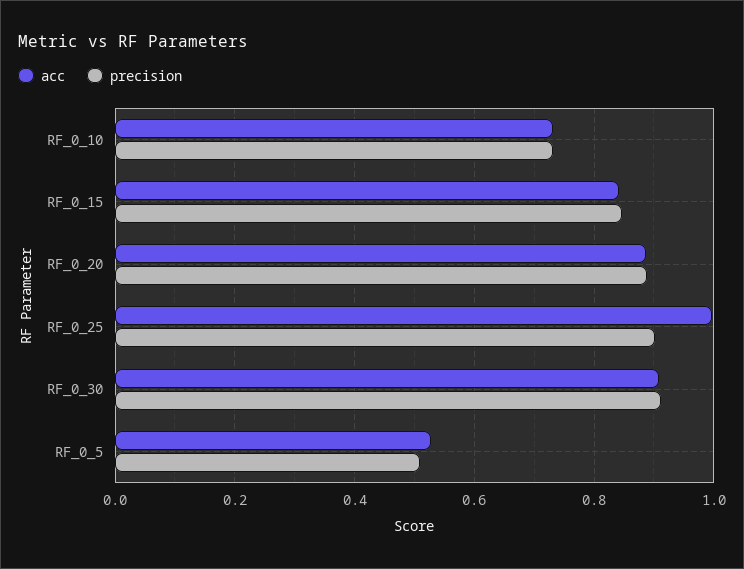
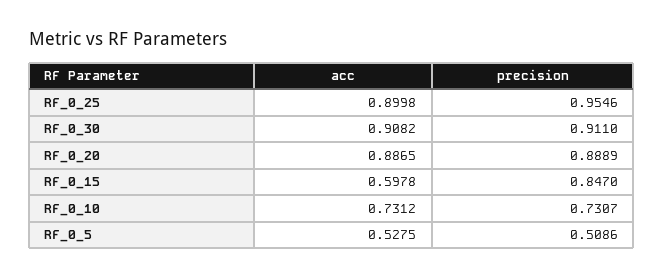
  {
    "acc": {
      "RF_0_10": 0.7312,
-     "RF_0_15": 0.84,
+     "RF_0_15": 0.5978,
      "RF_0_20": 0.8865,
-     "RF_0_25": 1,
+     "RF_0_25": 0.8998,
      "RF_0_30": 0.9082,
      "RF_0_5": 0.5275
    },
    "precision": {
      "RF_0_10": 0.7307,
      "RF_0_15": 0.847,
      "RF_0_20": 0.8889,
-     "RF_0_25": 0.9,
+     "RF_0_25": 0.9546,
      "RF_0_30": 0.911,
      "RF_0_5": 0.5086
    }
  }

